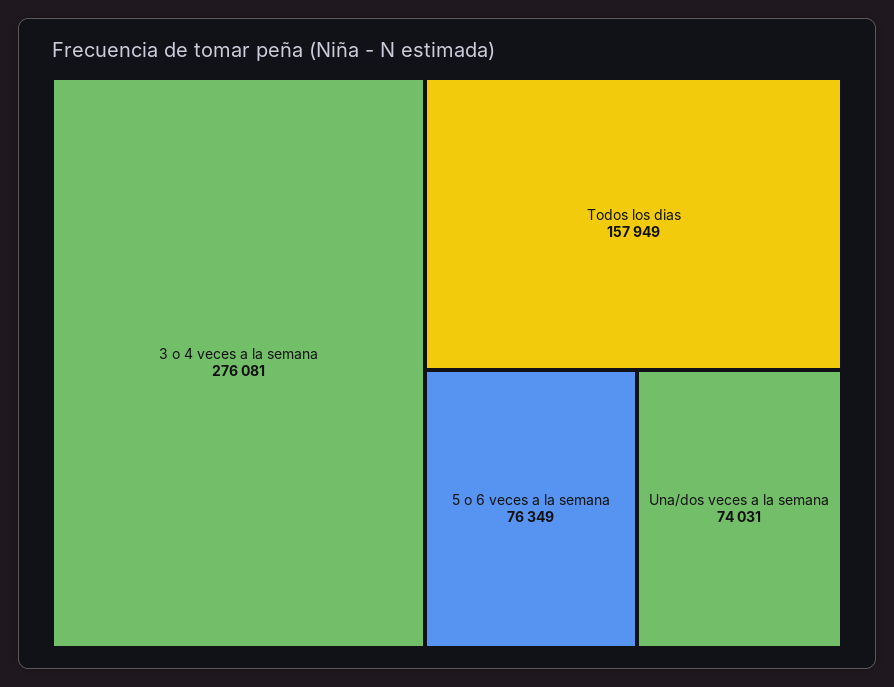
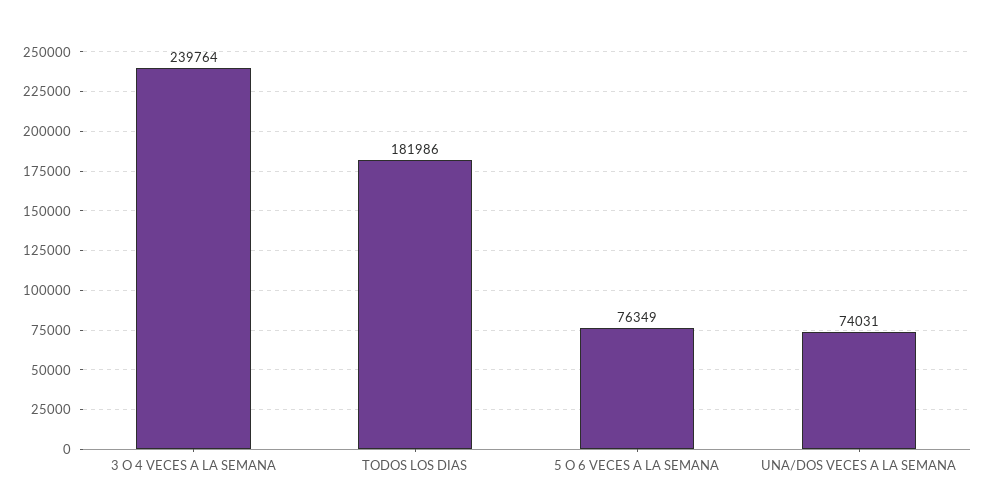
  {
-   "3 o 4 veces a la semana": 276081,
+   "3 o 4 veces a la semana": 239764,
-   "Todos los dias": 157949,
+   "Todos los dias": 181986,
    "5 o 6 veces a la semana": 76349,
    "Una/dos veces a la semana": 74031
  }

